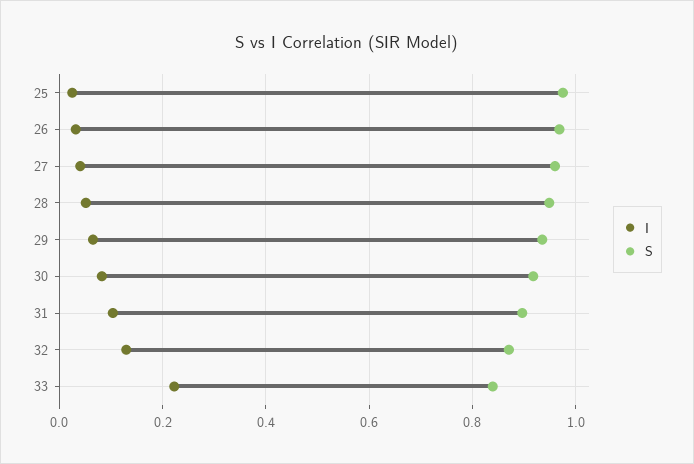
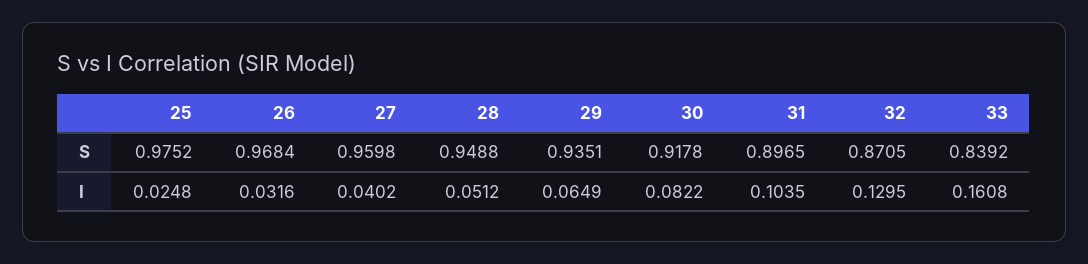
  {
    "I": {
      "25": 0.0248,
      "26": 0.0316,
      "27": 0.0402,
      "28": 0.0512,
      "29": 0.0649,
      "30": 0.0822,
      "31": 0.1035,
      "32": 0.1295,
-     "33": 0.22
+     "33": 0.1608
    },
    "S": {
      "25": 0.9752,
      "26": 0.9684,
      "27": 0.9598,
      "28": 0.9488,
      "29": 0.9351,
      "30": 0.9178,
      "31": 0.8965,
      "32": 0.8705,
      "33": 0.8392
    }
  }

